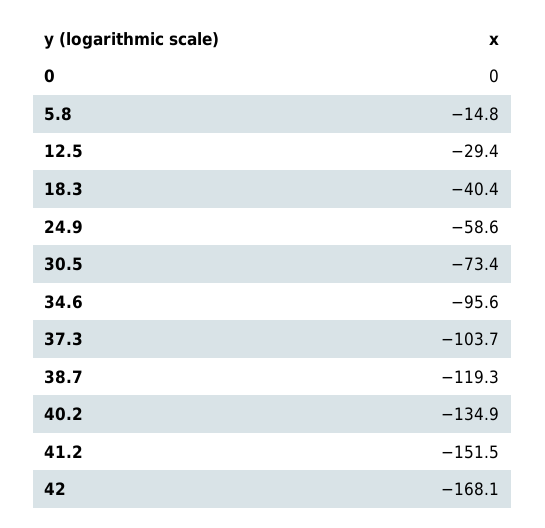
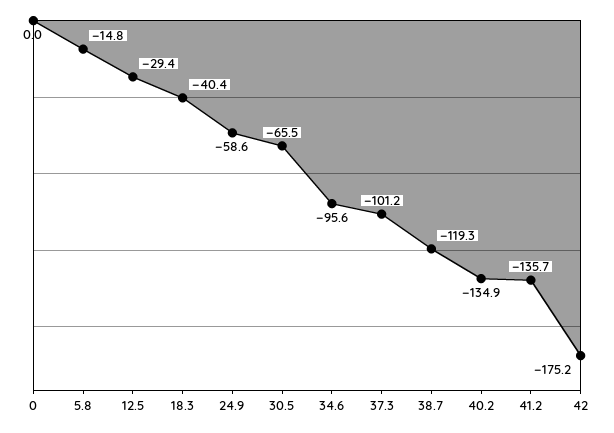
  {
    "0": 0,
    "5.8": -14.8,
    "12.5": -29.4,
    "18.3": -40.4,
    "24.9": -58.6,
-   "30.5": -73.4,
+   "30.5": -65.5,
    "34.6": -95.6,
-   "37.3": -103.7,
+   "37.3": -101.2,
    "38.7": -119.3,
    "40.2": -134.9,
-   "41.2": -151.5,
+   "41.2": -135.7,
-   "42": -168.1
+   "42": -175.2
  }

